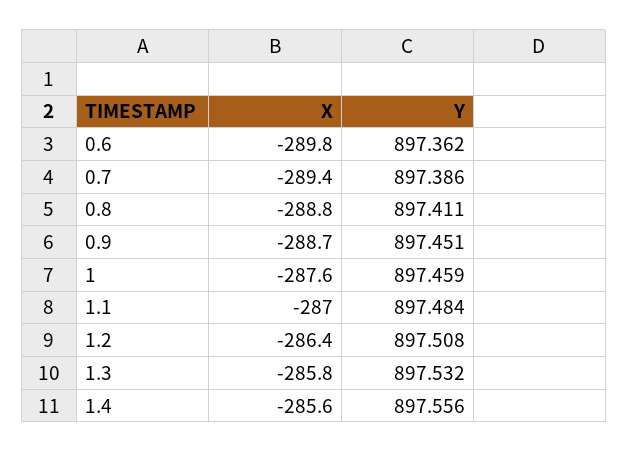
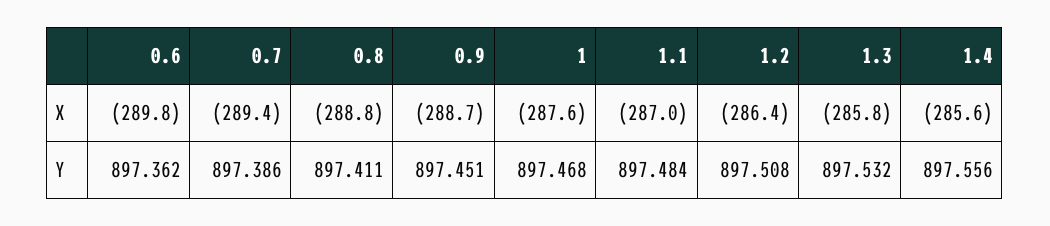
  {
    "X": {
      "0.6": -289.8,
      "0.7": -289.4,
      "0.8": -288.8,
      "0.9": -288.7,
      "1": -287.6,
      "1.1": -287,
      "1.2": -286.4,
      "1.3": -285.8,
      "1.4": -285.6
    },
    "Y": {
      "0.6": 897.362,
      "0.7": 897.386,
      "0.8": 897.411,
      "0.9": 897.451,
-     "1": 897.459,
+     "1": 897.468,
      "1.1": 897.484,
      "1.2": 897.508,
      "1.3": 897.532,
      "1.4": 897.556
    }
  }

